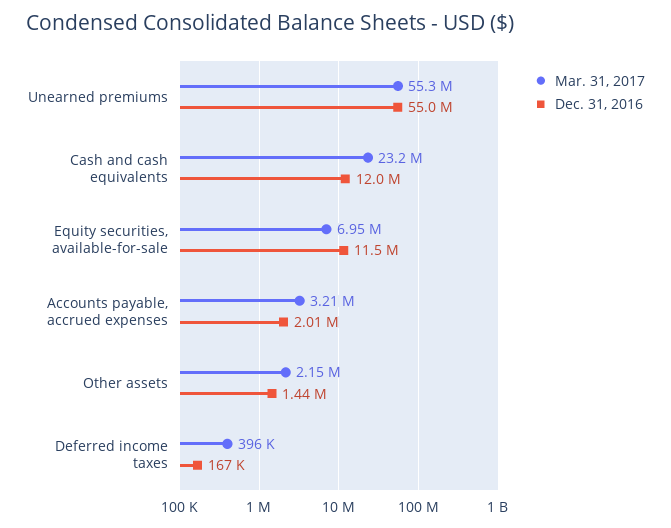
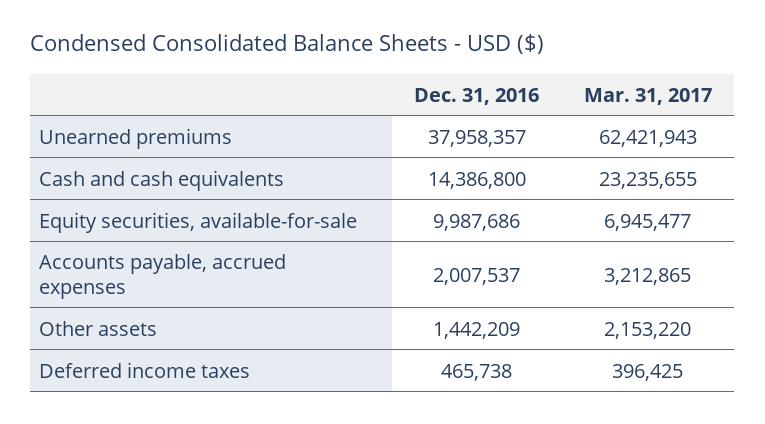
  {
    "Mar. 31, 2017": {
-     "Unearned premiums": 55300000,
+     "Unearned premiums": 62421943,
      "Cash and cash equivalents": 23235655,
      "Equity securities, available-for-sale": 6945477,
      "Accounts payable, accrued expenses": 3212865,
      "Other assets": 2153220,
      "Deferred income taxes": 396425
    },
    "Dec. 31, 2016": {
-     "Unearned premiums": 55000000,
+     "Unearned premiums": 37958357,
-     "Cash and cash equivalents": 12000000,
+     "Cash and cash equivalents": 14386800,
-     "Equity securities, available-for-sale": 11500000,
+     "Equity securities, available-for-sale": 9987686,
      "Accounts payable, accrued expenses": 2007537,
      "Other assets": 1442209,
-     "Deferred income taxes": 167000
+     "Deferred income taxes": 465738
    }
  }

